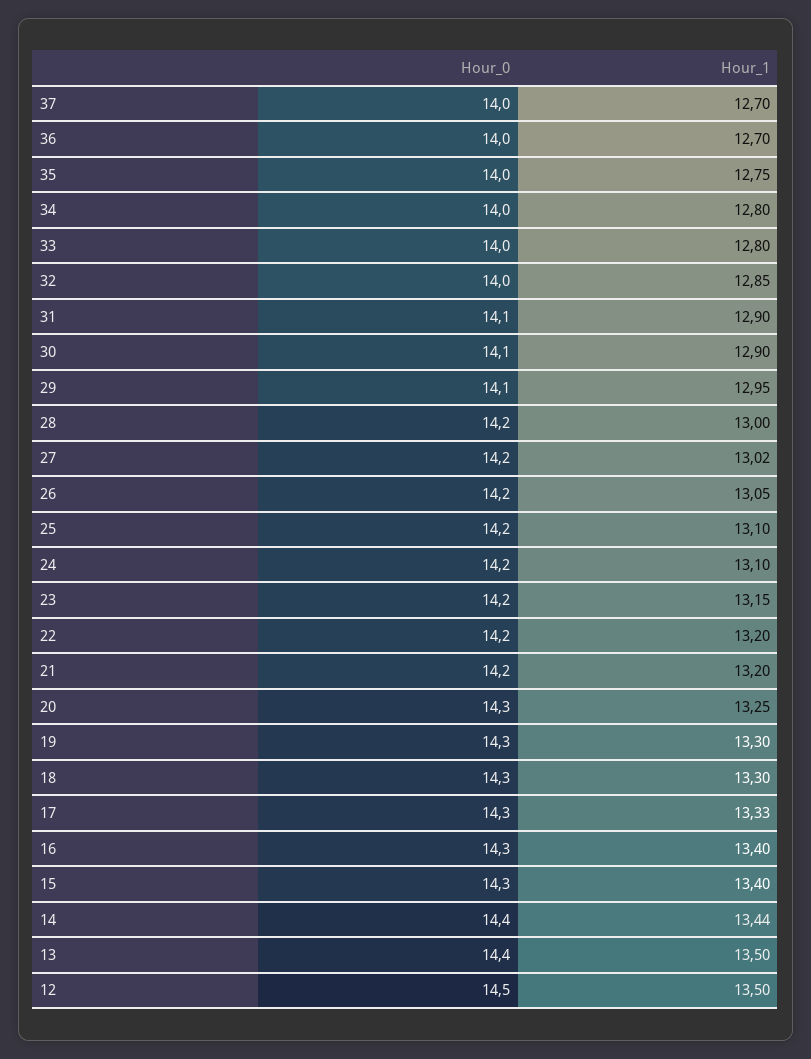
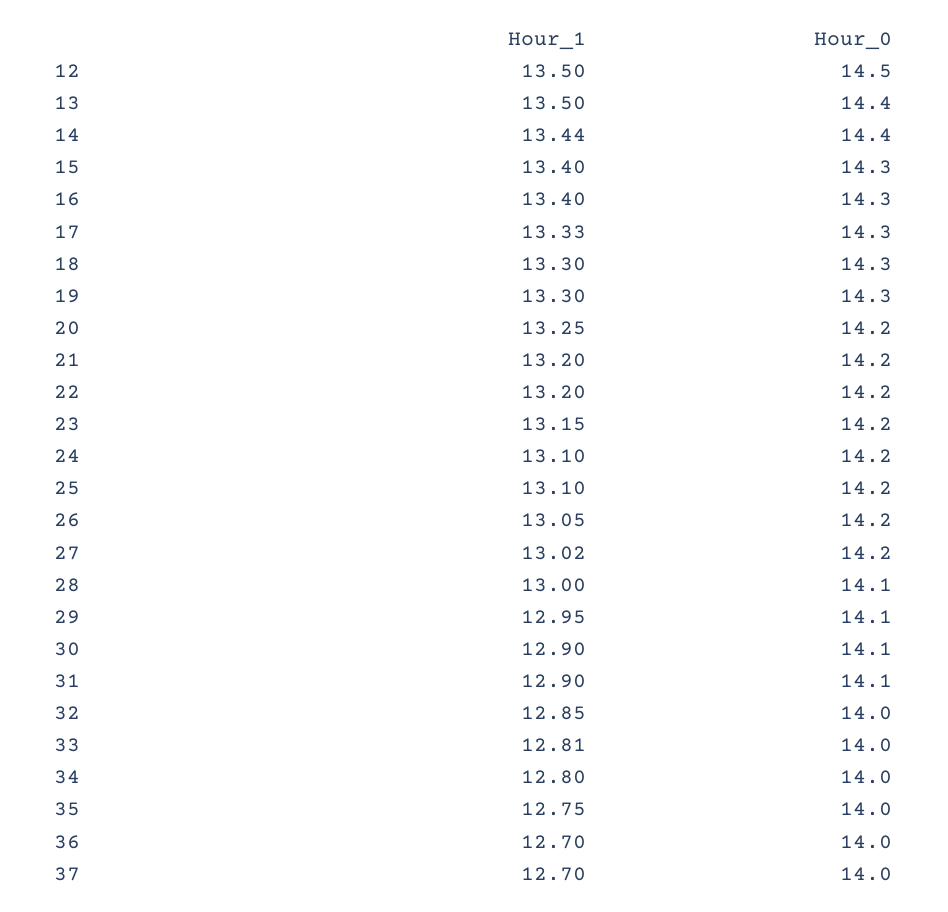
  {
    "Hour_0": {
      "37": 14,
      "36": 14,
      "35": 14,
      "34": 14,
      "33": 14,
      "32": 14,
      "31": 14.1,
      "30": 14.1,
      "29": 14.1,
-     "28": 14.2,
+     "28": 14.1,
      "27": 14.2,
      "26": 14.2,
      "25": 14.2,
      "24": 14.2,
      "23": 14.2,
      "22": 14.2,
      "21": 14.2,
-     "20": 14.3,
+     "20": 14.2,
      "19": 14.3,
      "18": 14.3,
      "17": 14.3,
      "16": 14.3,
      "15": 14.3,
      "14": 14.4,
      "13": 14.4,
      "12": 14.5
    },
    "Hour_1": {
      "37": 12.7,
      "36": 12.7,
      "35": 12.75,
      "34": 12.8,
-     "33": 12.8,
+     "33": 12.81,
      "32": 12.85,
      "31": 12.9,
      "30": 12.9,
      "29": 12.95,
      "28": 13,
      "27": 13.02,
      "26": 13.05,
      "25": 13.1,
      "24": 13.1,
      "23": 13.15,
      "22": 13.2,
      "21": 13.2,
      "20": 13.25,
      "19": 13.3,
      "18": 13.3,
      "17": 13.33,
      "16": 13.4,
      "15": 13.4,
      "14": 13.44,
      "13": 13.5,
      "12": 13.5
    }
  }

